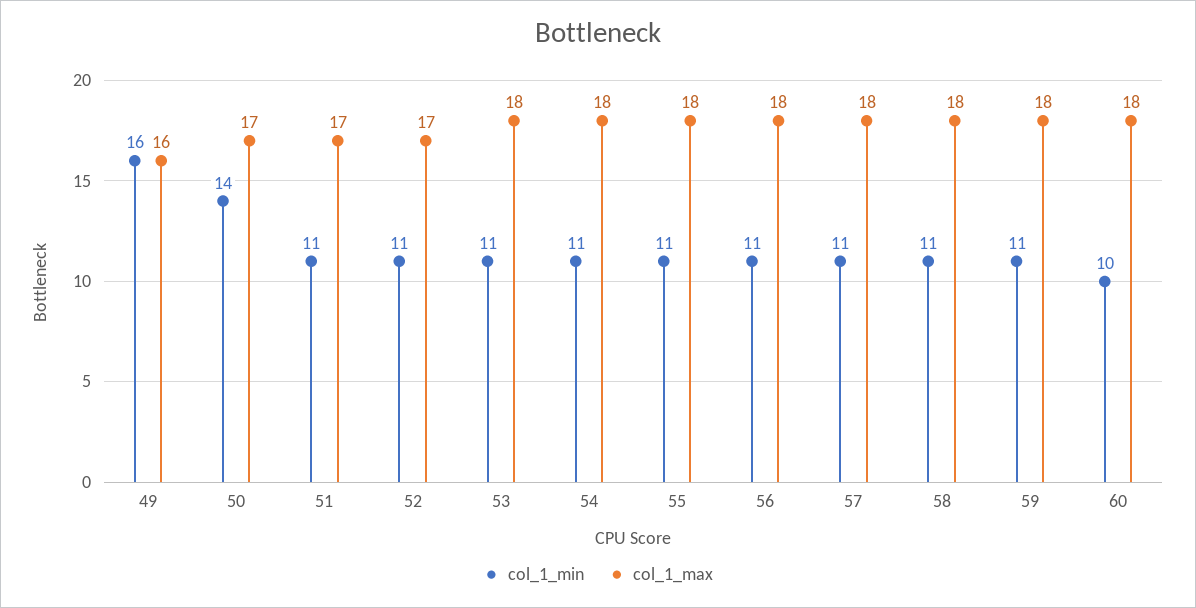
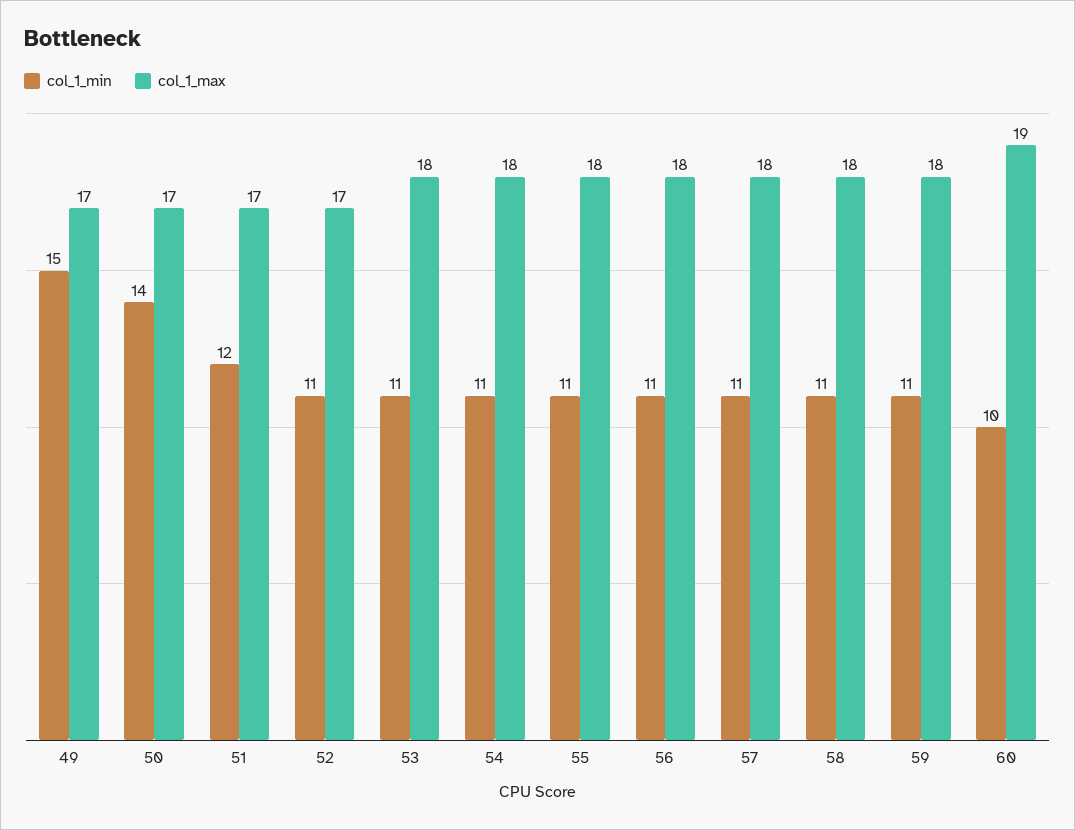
  {
    "col_1_min": {
-     "49": 16,
+     "49": 15,
      "50": 14,
-     "51": 11,
+     "51": 12,
      "52": 11,
      "53": 11,
      "54": 11,
      "55": 11,
      "56": 11,
      "57": 11,
      "58": 11,
      "59": 11,
      "60": 10
    },
    "col_1_max": {
-     "49": 16,
+     "49": 17,
      "50": 17,
      "51": 17,
      "52": 17,
      "53": 18,
      "54": 18,
      "55": 18,
      "56": 18,
      "57": 18,
      "58": 18,
      "59": 18,
-     "60": 18
+     "60": 19
    }
  }

